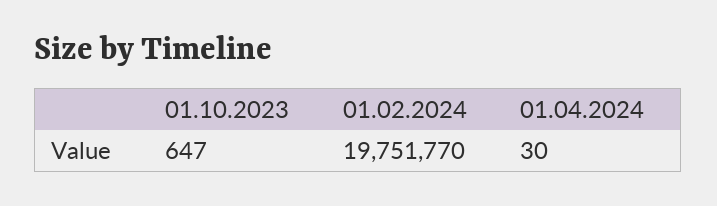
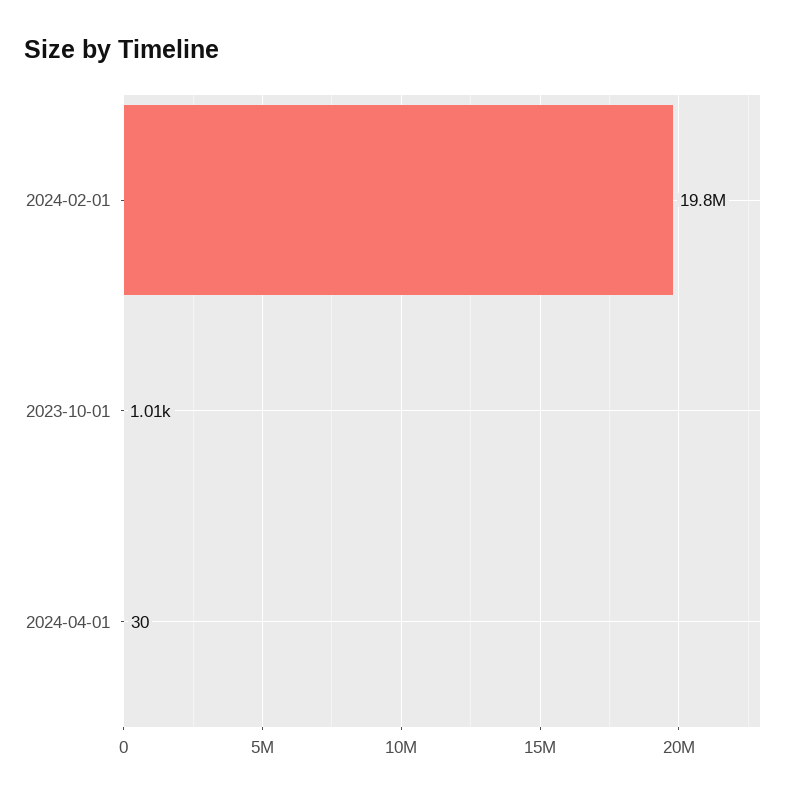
  {
-   "01.10.2023": 647,
+   "01.10.2023": 1010,
    "01.02.2024": 19751770,
    "01.04.2024": 30
  }

